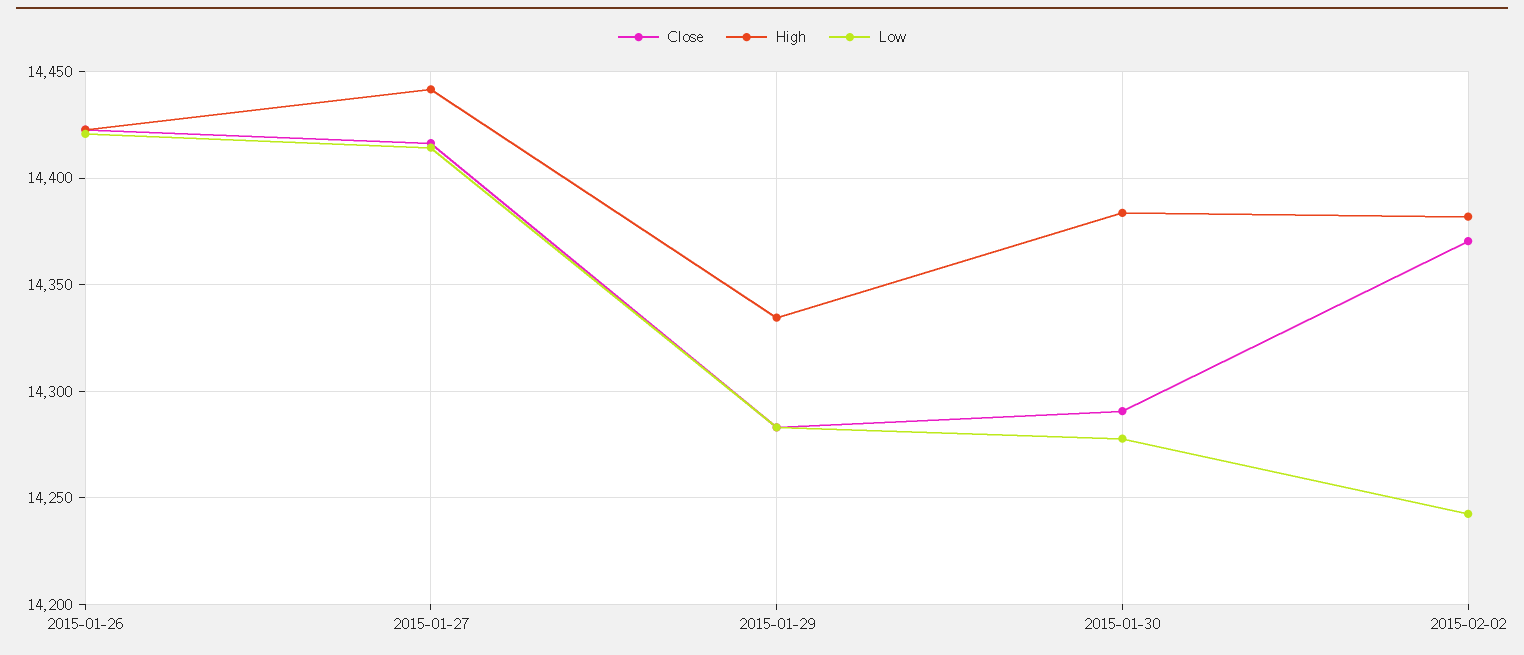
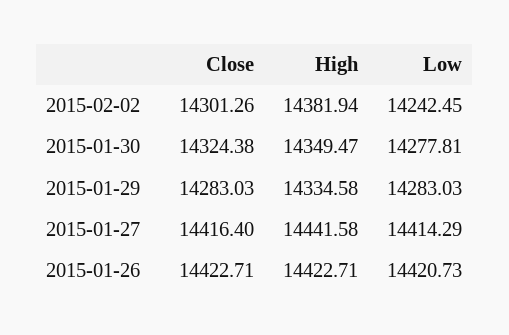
  {
    "Close": {
      "2015-01-26": 14422.71,
      "2015-01-27": 14416.4,
      "2015-01-29": 14283.03,
-     "2015-01-30": 14290,
+     "2015-01-30": 14324.38,
-     "2015-02-02": 14370
+     "2015-02-02": 14301.26
    },
    "High": {
      "2015-01-26": 14422.71,
      "2015-01-27": 14441.58,
      "2015-01-29": 14334.58,
-     "2015-01-30": 14385,
+     "2015-01-30": 14349.47,
      "2015-02-02": 14381.94
    },
    "Low": {
      "2015-01-26": 14420.73,
      "2015-01-27": 14414.29,
      "2015-01-29": 14283.03,
      "2015-01-30": 14277.81,
      "2015-02-02": 14242.45
    }
  }

